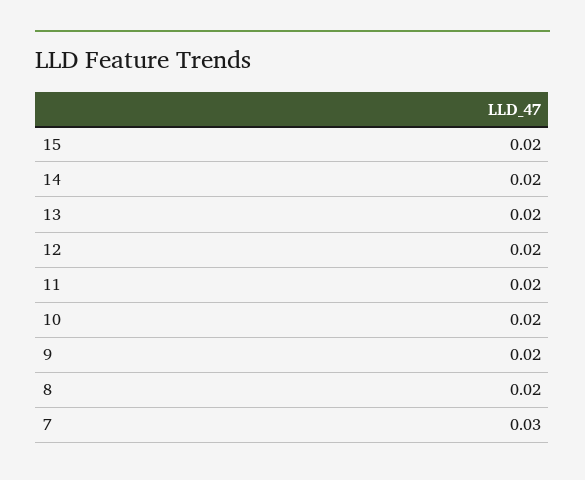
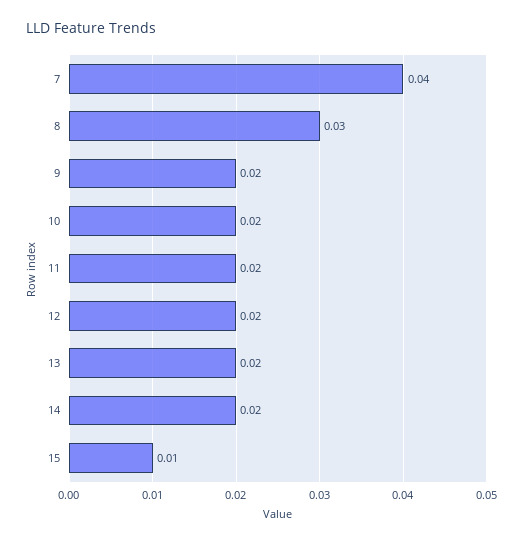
  {
-   "15": 0.02,
+   "15": 0.01,
    "14": 0.02,
    "13": 0.02,
    "12": 0.02,
    "11": 0.02,
    "10": 0.02,
    "9": 0.02,
-   "8": 0.02,
+   "8": 0.03,
-   "7": 0.03
+   "7": 0.04
  }

